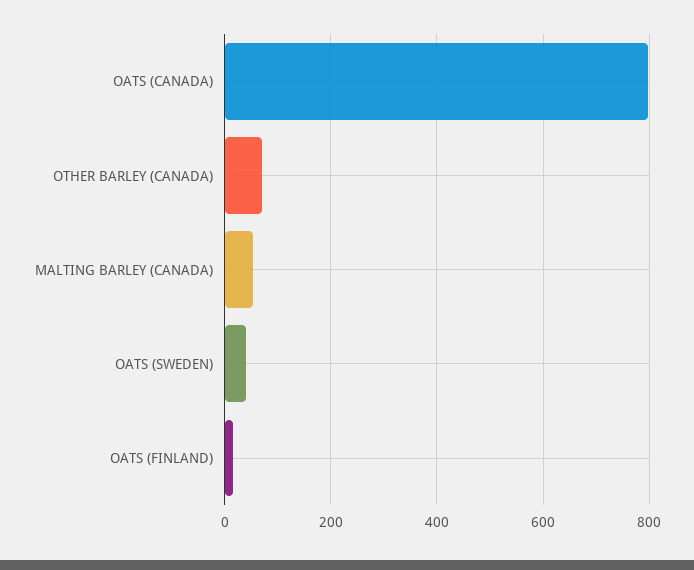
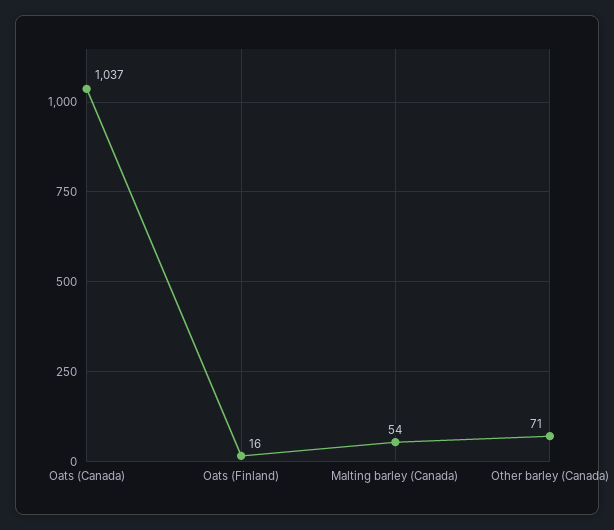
  {
-   "OATS (CANADA)": 800,
+   "OATS (CANADA)": 1037,
    "OTHER BARLEY (CANADA)": 71,
    "MALTING BARLEY (CANADA)": 54,
-   "OATS (SWEDEN)": 40,
    "OATS (FINLAND)": 16
  }

